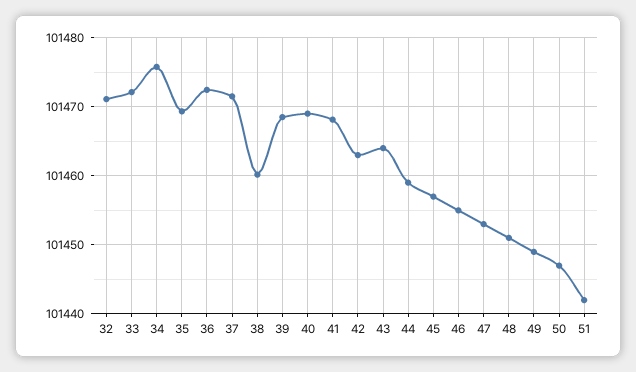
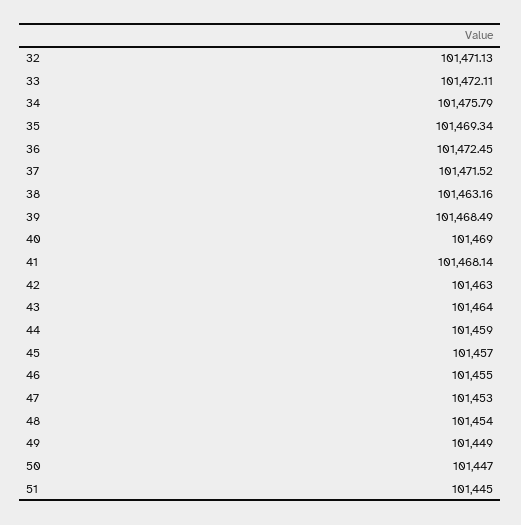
  {
    "32": 101471.13,
    "33": 101472.11,
    "34": 101475.79,
    "35": 101469.34,
    "36": 101472.45,
    "37": 101471.52,
-   "38": 101460,
+   "38": 101463.16,
    "39": 101468.49,
    "40": 101469,
    "41": 101468.14,
    "42": 101463,
    "43": 101464,
    "44": 101459,
    "45": 101457,
    "46": 101455,
    "47": 101453,
-   "48": 101451,
+   "48": 101454,
    "49": 101449,
    "50": 101447,
-   "51": 101442
+   "51": 101445
  }

